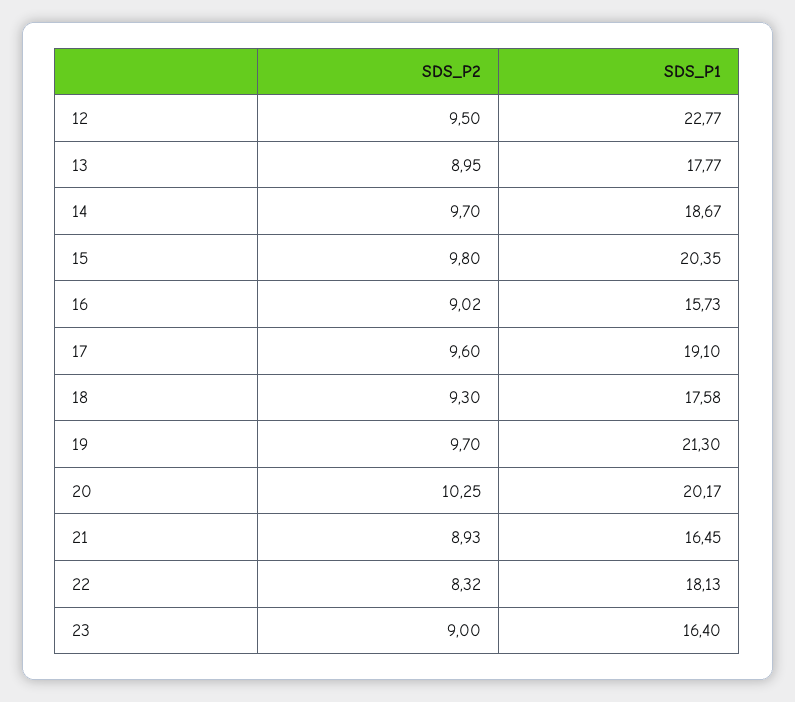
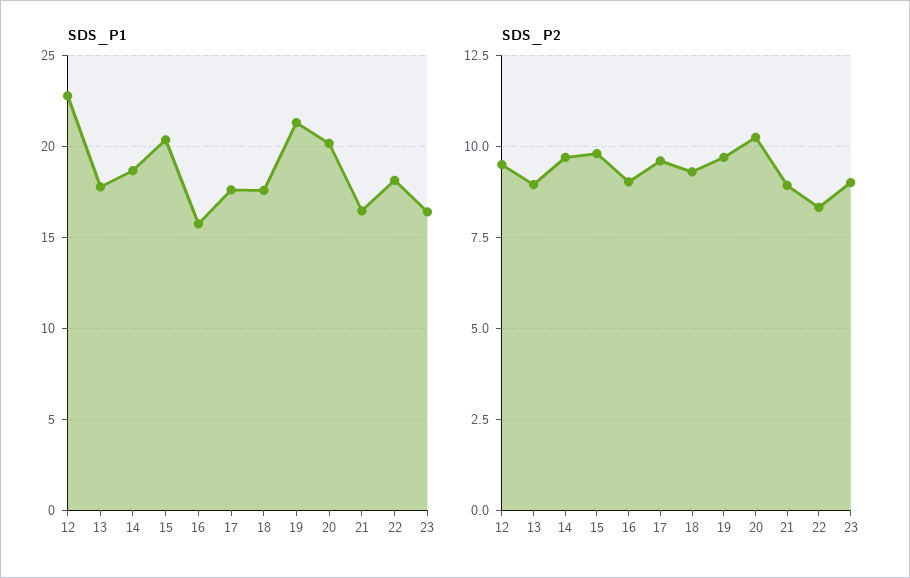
  {
    "SDS_P2": {
      "12": 9.5,
      "13": 8.95,
      "14": 9.7,
      "15": 9.8,
      "16": 9.02,
      "17": 9.6,
      "18": 9.3,
      "19": 9.7,
      "20": 10.25,
      "21": 8.93,
      "22": 8.32,
      "23": 9
    },
    "SDS_P1": {
      "12": 22.77,
      "13": 17.77,
      "14": 18.67,
      "15": 20.35,
      "16": 15.73,
-     "17": 19.1,
+     "17": 17.5,
      "18": 17.58,
      "19": 21.3,
      "20": 20.17,
      "21": 16.45,
      "22": 18.13,
      "23": 16.4
    }
  }

